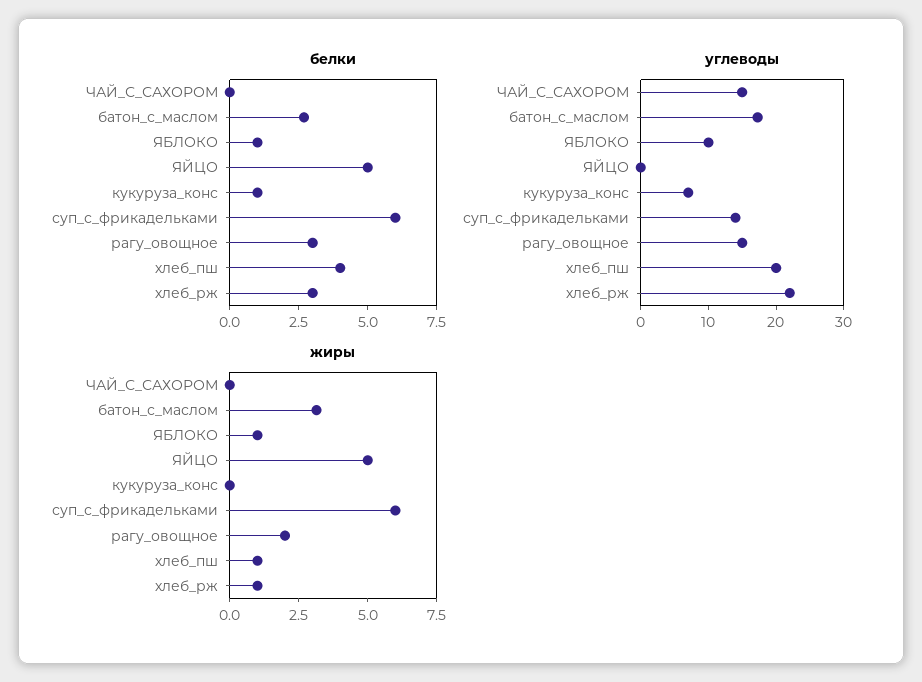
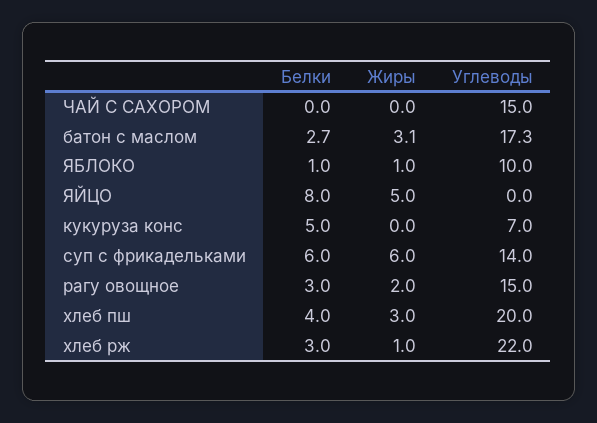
  {
    "белки": {
      "ЧАЙ_С_САХОРОМ": 0,
      "батон_с_маслом": 2.7,
      "ЯБЛОКО": 1,
-     "ЯЙЦО": 5,
+     "ЯЙЦО": 8,
-     "кукуруза_конс": 1,
+     "кукуруза_конс": 5,
      "суп_с_фрикадельками": 6,
      "рагу_овощное": 3,
      "хлеб_пш": 4,
      "хлеб_рж": 3
    },
    "углеводы": {
      "ЧАЙ_С_САХОРОМ": 15,
      "батон_с_маслом": 17.3,
      "ЯБЛОКО": 10,
      "ЯЙЦО": 0,
      "кукуруза_конс": 7,
      "суп_с_фрикадельками": 14,
      "рагу_овощное": 15,
      "хлеб_пш": 20,
      "хлеб_рж": 22
    },
    "жиры": {
      "ЧАЙ_С_САХОРОМ": 0,
      "батон_с_маслом": 3.1,
      "ЯБЛОКО": 1,
      "ЯЙЦО": 5,
      "кукуруза_конс": 0,
      "суп_с_фрикадельками": 6,
      "рагу_овощное": 2,
-     "хлеб_пш": 1,
+     "хлеб_пш": 3,
      "хлеб_рж": 1
    }
  }

